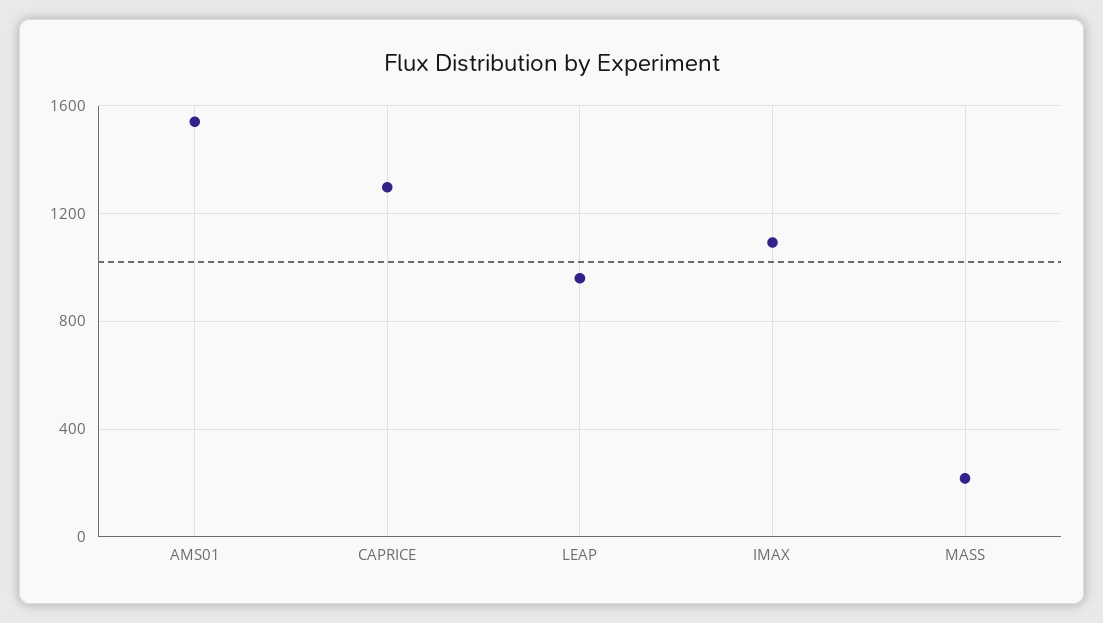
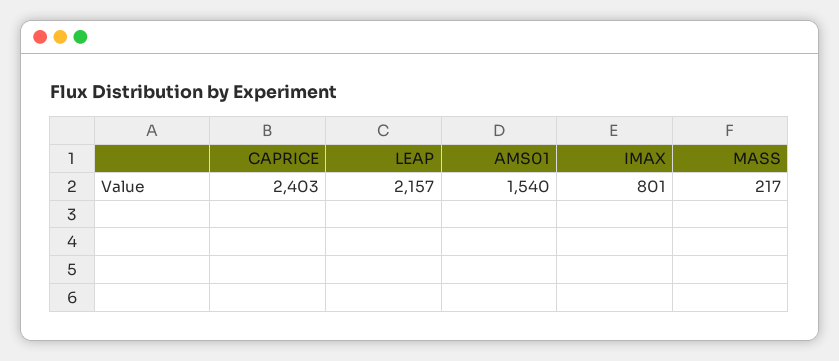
  {
    "AMS01": 1540,
-   "CAPRICE": 1300,
+   "CAPRICE": 2403,
-   "LEAP": 950,
+   "LEAP": 2157,
-   "IMAX": 1100,
+   "IMAX": 801,
    "MASS": 217
  }

